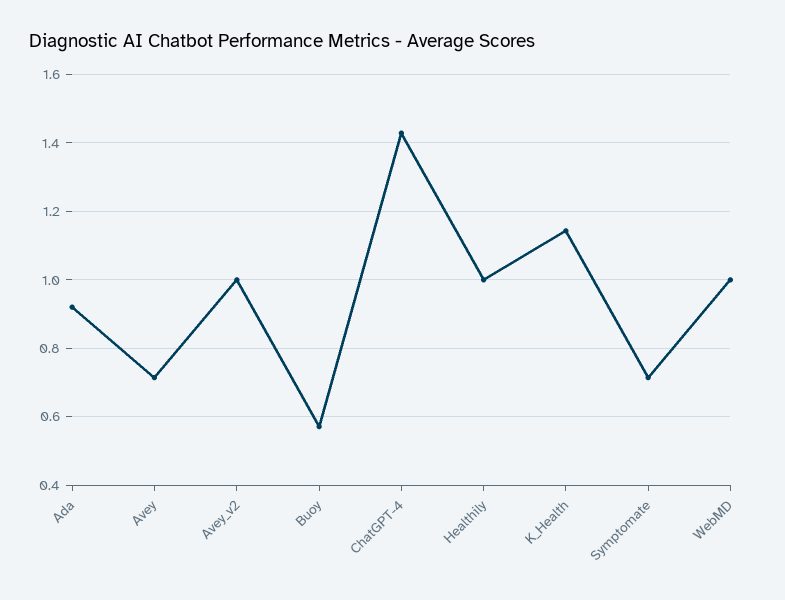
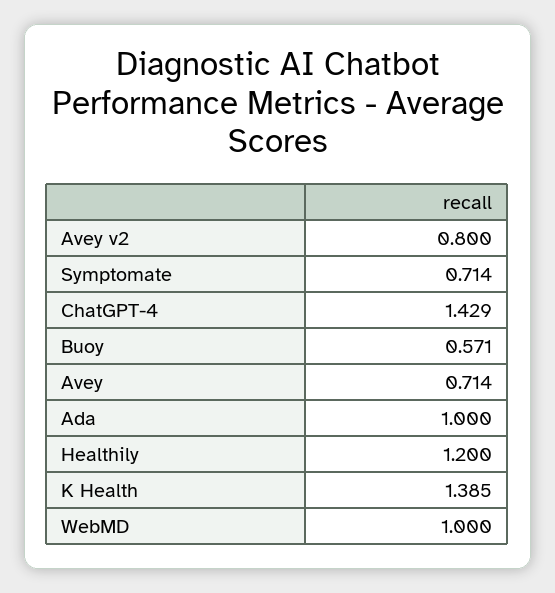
  {
-   "Ada": 0.92,
+   "Ada": 1,
    "Avey": 0.714,
-   "Avey_v2": 1,
+   "Avey_v2": 0.8,
    "Buoy": 0.571,
    "ChatGPT-4": 1.429,
-   "Healthily": 1,
+   "Healthily": 1.2,
-   "K_Health": 1.14,
+   "K_Health": 1.385,
    "Symptomate": 0.714,
    "WebMD": 1
  }

